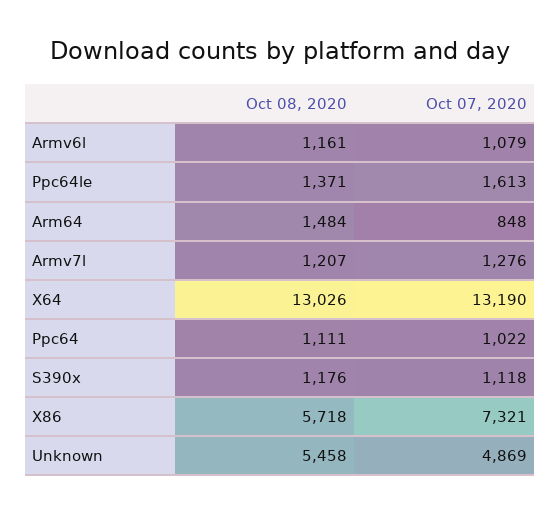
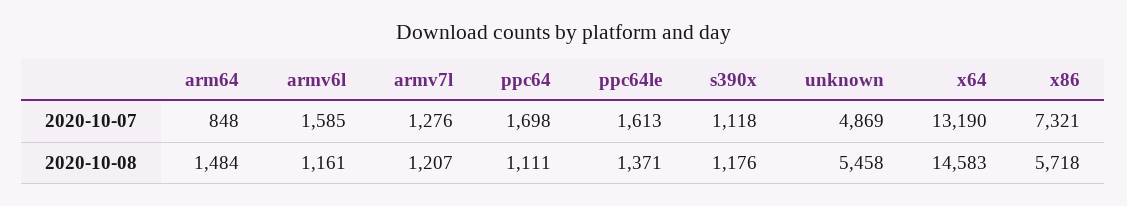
  {
    "Oct 08, 2020": {
      "Armv6l": 1161,
      "Ppc64le": 1371,
      "Arm64": 1484,
      "Armv7l": 1207,
-     "X64": 13026,
+     "X64": 14583,
      "Ppc64": 1111,
      "S390x": 1176,
      "X86": 5718,
      "Unknown": 5458
    },
    "Oct 07, 2020": {
-     "Armv6l": 1079,
+     "Armv6l": 1585,
      "Ppc64le": 1613,
      "Arm64": 848,
      "Armv7l": 1276,
      "X64": 13190,
-     "Ppc64": 1022,
+     "Ppc64": 1698,
      "S390x": 1118,
      "X86": 7321,
      "Unknown": 4869
    }
  }

